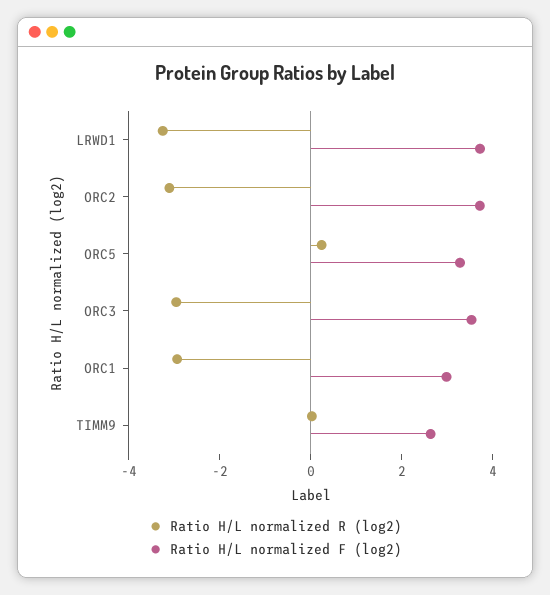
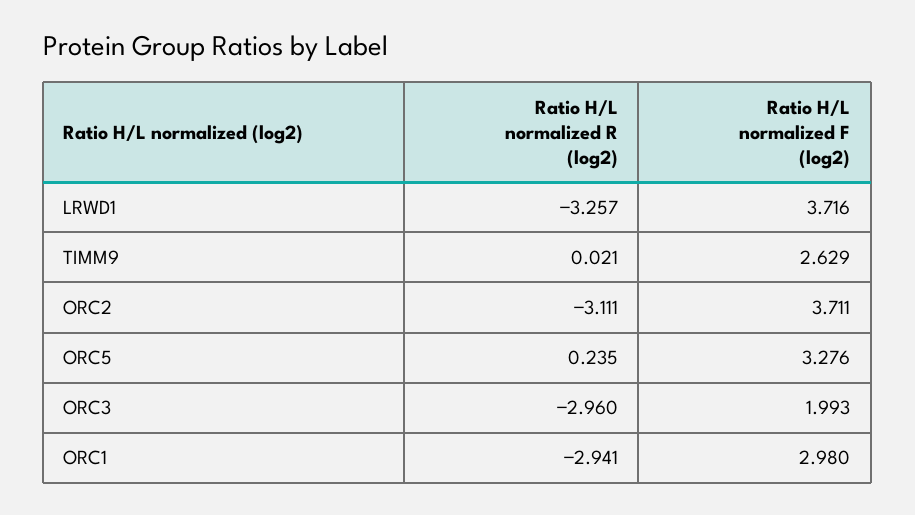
  {
    "Ratio H/L normalized R (log2)": {
      "LRWD1": -3.257,
      "ORC2": -3.111,
      "ORC5": 0.235,
      "ORC3": -2.96,
      "ORC1": -2.941,
      "TIMM9": 0.021
    },
    "Ratio H/L normalized F (log2)": {
      "LRWD1": 3.716,
      "ORC2": 3.711,
      "ORC5": 3.276,
-     "ORC3": 3.5,
+     "ORC3": 1.993,
      "ORC1": 2.98,
      "TIMM9": 2.629
    }
  }

